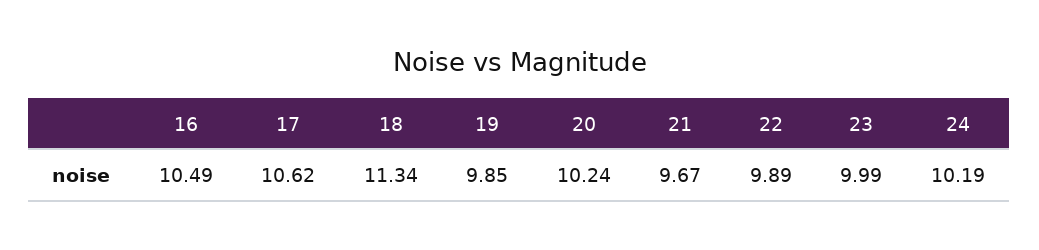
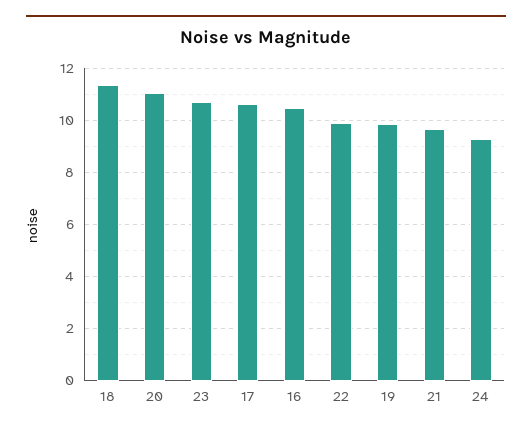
  {
    "16": 10.49,
    "17": 10.62,
    "18": 11.34,
    "19": 9.85,
-   "20": 10.24,
+   "20": 11,
    "21": 9.67,
    "22": 9.89,
-   "23": 9.99,
+   "23": 10.75,
-   "24": 10.19
+   "24": 9.25
  }

